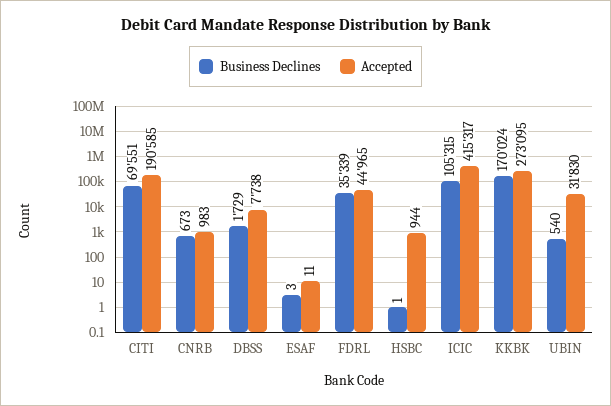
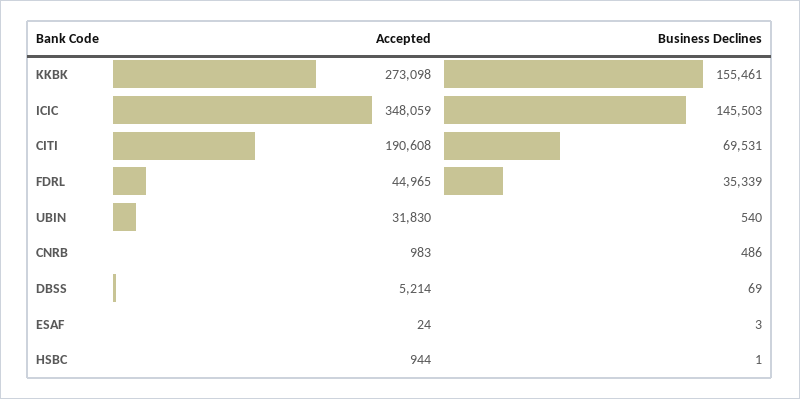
  {
    "Business Declines": {
-     "CITI": 69551,
+     "CITI": 69531,
-     "CNRB": 673,
+     "CNRB": 486,
-     "DBSS": 1729,
+     "DBSS": 69,
      "ESAF": 3,
      "FDRL": 35339,
      "HSBC": 1,
-     "ICIC": 105315,
+     "ICIC": 145503,
-     "KKBK": 170024,
+     "KKBK": 155461,
      "UBIN": 540
    },
    "Accepted": {
-     "CITI": 190585,
+     "CITI": 190608,
      "CNRB": 983,
-     "DBSS": 7738,
+     "DBSS": 5214,
-     "ESAF": 11,
+     "ESAF": 24,
      "FDRL": 44965,
      "HSBC": 944,
-     "ICIC": 415317,
+     "ICIC": 348059,
-     "KKBK": 273095,
+     "KKBK": 273098,
      "UBIN": 31830
    }
  }

